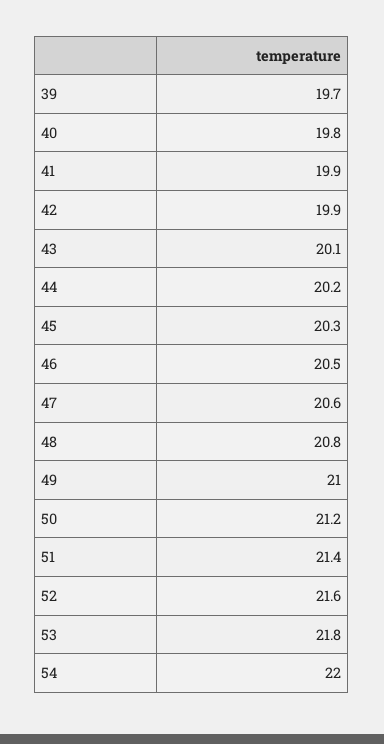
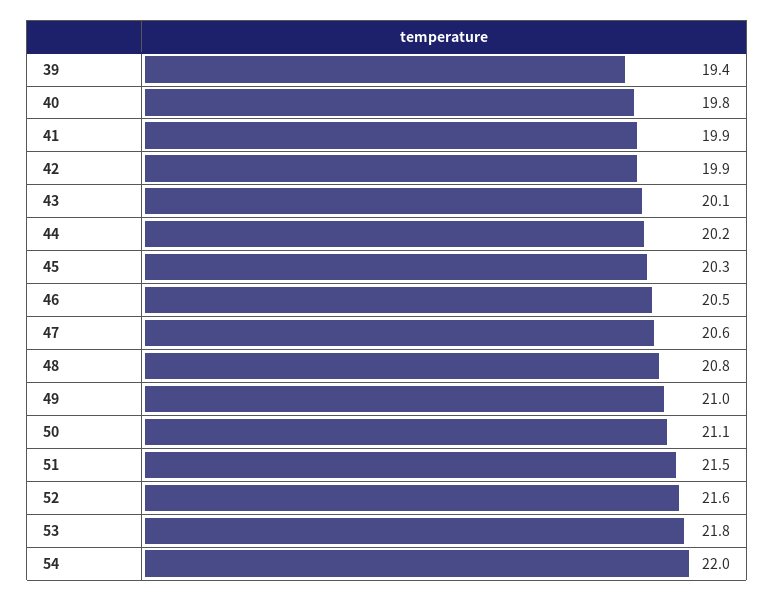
  {
-   "39": 19.7,
+   "39": 19.4,
    "40": 19.8,
    "41": 19.9,
    "42": 19.9,
    "43": 20.1,
    "44": 20.2,
    "45": 20.3,
    "46": 20.5,
    "47": 20.6,
    "48": 20.8,
    "49": 21,
-   "50": 21.2,
+   "50": 21.1,
-   "51": 21.4,
+   "51": 21.5,
    "52": 21.6,
    "53": 21.8,
    "54": 22
  }

